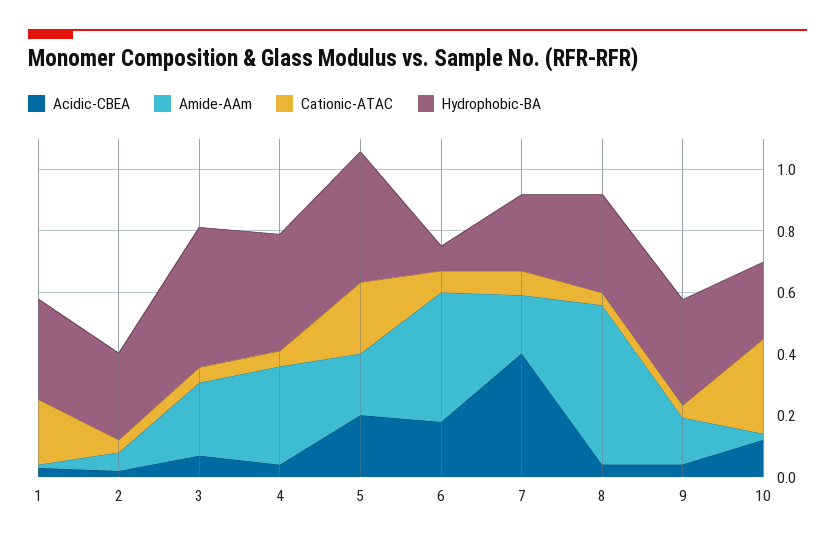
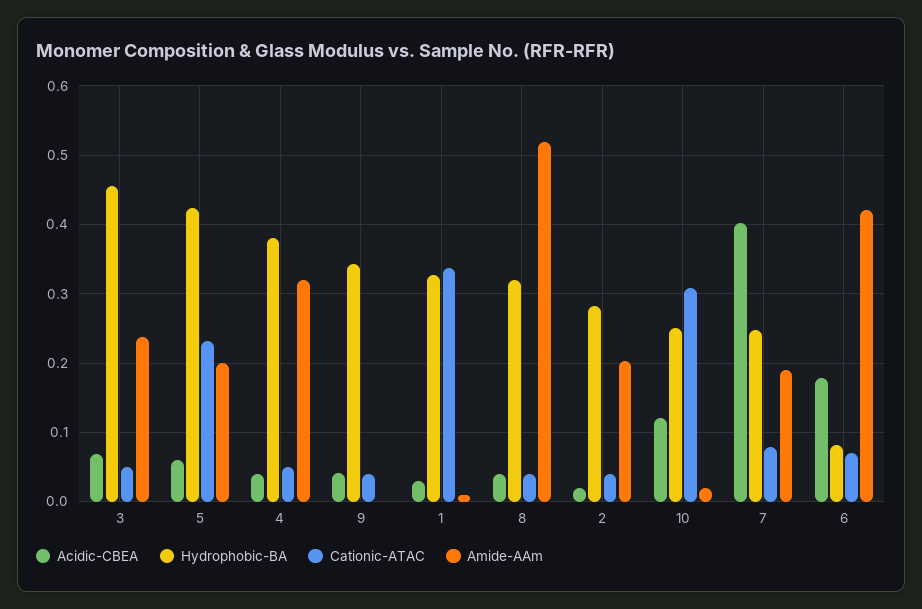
  {
    "Acidic-CBEA": {
      "1": 0.03,
      "2": 0.02,
      "3": 0.07,
      "4": 0.04,
-     "5": 0.2,
+     "5": 0.06,
      "6": 0.18,
      "7": 0.4,
      "8": 0.04,
      "9": 0.04,
      "10": 0.12
    },
    "Amide-AAm": {
      "1": 0.01,
-     "2": 0.05,
+     "2": 0.2,
      "3": 0.24,
      "4": 0.32,
      "5": 0.2,
      "6": 0.42,
      "7": 0.19,
      "8": 0.52,
-     "9": 0.15,
+     "9": 0,
      "10": 0.02
    },
    "Cationic-ATAC": {
-     "1": 0.2,
+     "1": 0.34,
      "2": 0.04,
      "3": 0.05,
      "4": 0.05,
      "5": 0.23,
      "6": 0.07,
      "7": 0.08,
      "8": 0.04,
      "9": 0.04,
      "10": 0.31
    },
    "Hydrophobic-BA": {
      "1": 0.33,
      "2": 0.28,
      "3": 0.46,
      "4": 0.38,
      "5": 0.42,
      "6": 0.08,
      "7": 0.25,
      "8": 0.32,
      "9": 0.34,
      "10": 0.25
    }
  }

